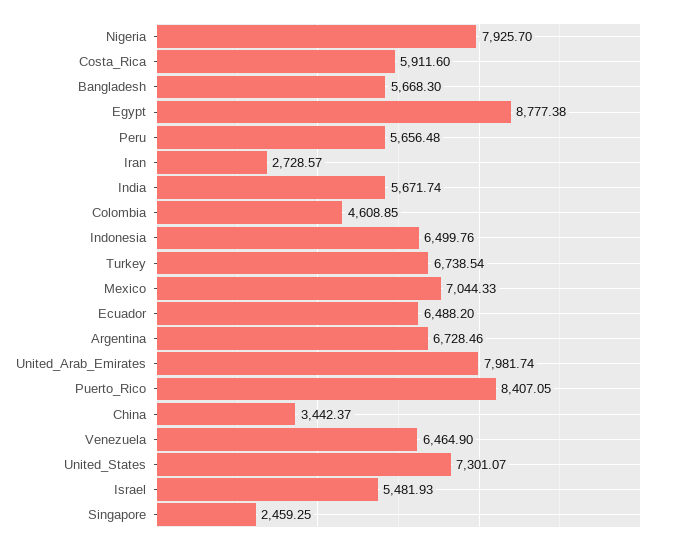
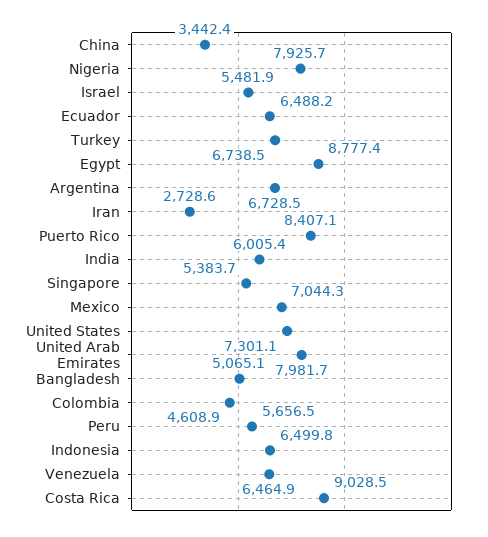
  {
    "Nigeria": 7925.7,
-   "Costa_Rica": 5911.6,
+   "Costa_Rica": 9028.5,
-   "Bangladesh": 5668.3,
+   "Bangladesh": 5065.1,
    "Egypt": 8777.38,
    "Peru": 5656.48,
    "Iran": 2728.57,
-   "India": 5671.74,
+   "India": 6005.4,
    "Colombia": 4608.85,
    "Indonesia": 6499.76,
    "Turkey": 6738.54,
    "Mexico": 7044.33,
    "Ecuador": 6488.2,
    "Argentina": 6728.46,
    "United_Arab_Emirates": 7981.74,
    "Puerto_Rico": 8407.05,
    "China": 3442.37,
    "Venezuela": 6464.9,
    "United_States": 7301.07,
    "Israel": 5481.93,
-   "Singapore": 2459.25
+   "Singapore": 5383.7
  }

